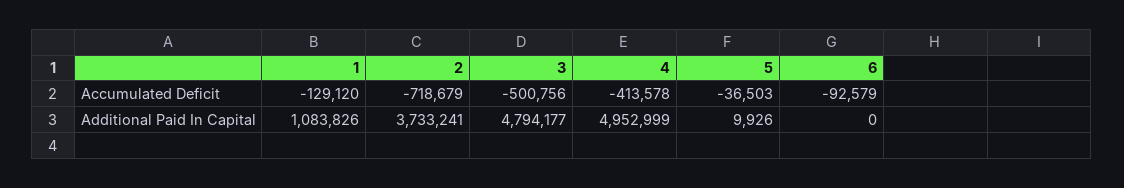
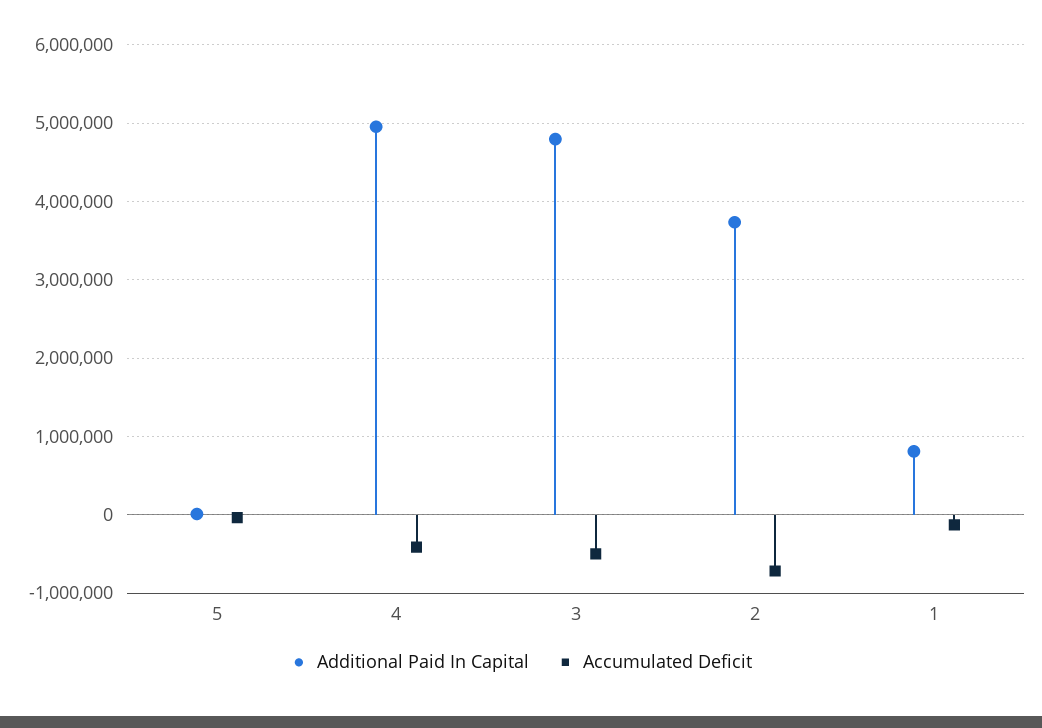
  {
    "Accumulated Deficit": {
      "1": -129120,
      "2": -718679,
      "3": -500756,
      "4": -413578,
-     "5": -36503,
+     "5": -36503
-     "6": -92579
    },
    "Additional Paid In Capital": {
-     "1": 1083826,
+     "1": 800000,
      "2": 3733241,
      "3": 4794177,
      "4": 4952999,
-     "5": 9926,
+     "5": 9926
-     "6": 0
    }
  }

